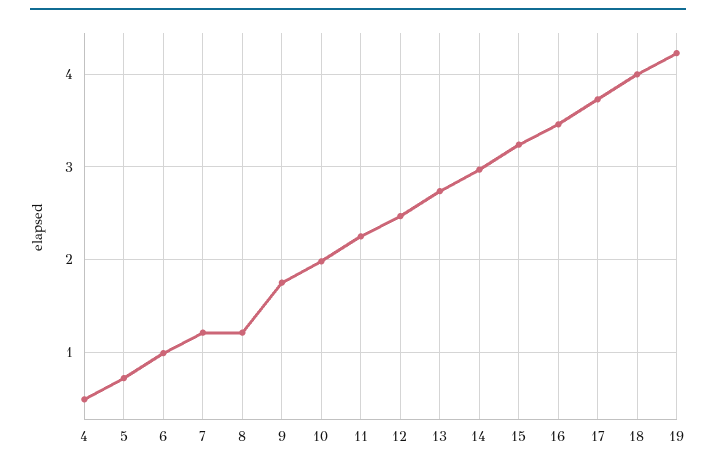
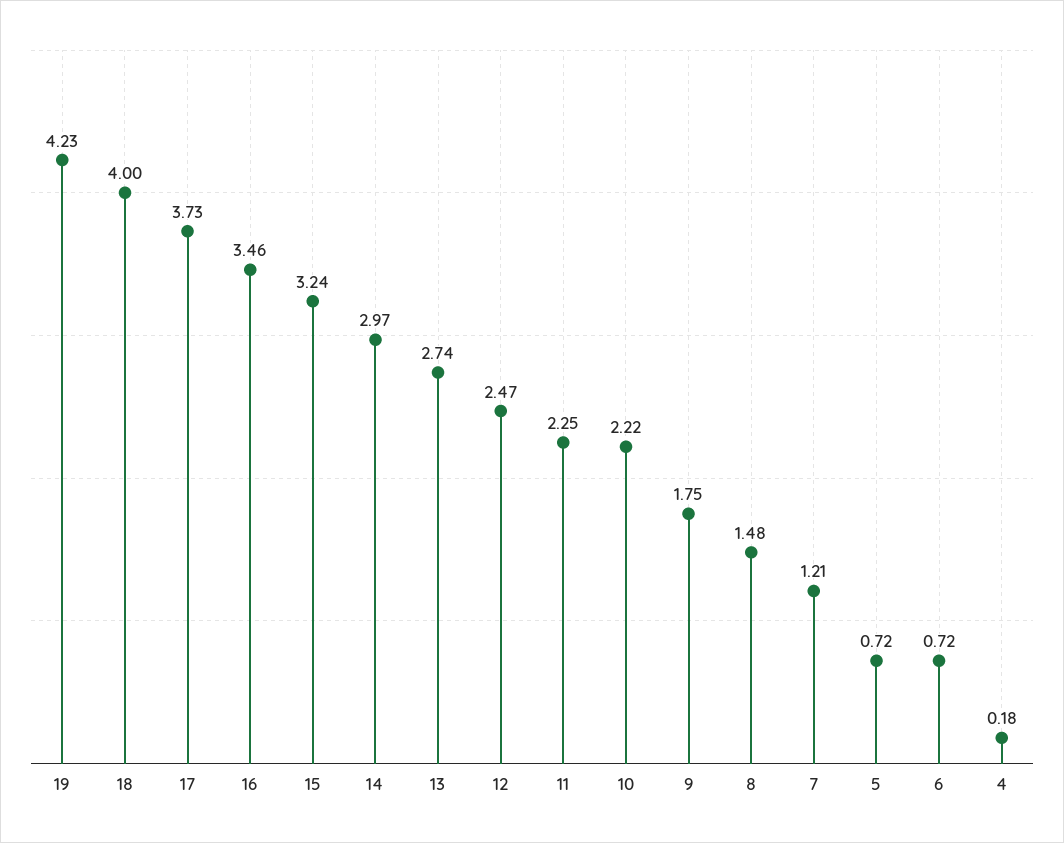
  {
-   "4": 0.5,
+   "4": 0.18,
    "5": 0.72,
-   "6": 1,
+   "6": 0.72,
    "7": 1.21,
-   "8": 1.2,
+   "8": 1.48,
    "9": 1.75,
-   "10": 2,
+   "10": 2.22,
    "11": 2.25,
    "12": 2.47,
    "13": 2.74,
    "14": 2.97,
    "15": 3.24,
    "16": 3.46,
    "17": 3.73,
    "18": 4,
    "19": 4.23
  }

